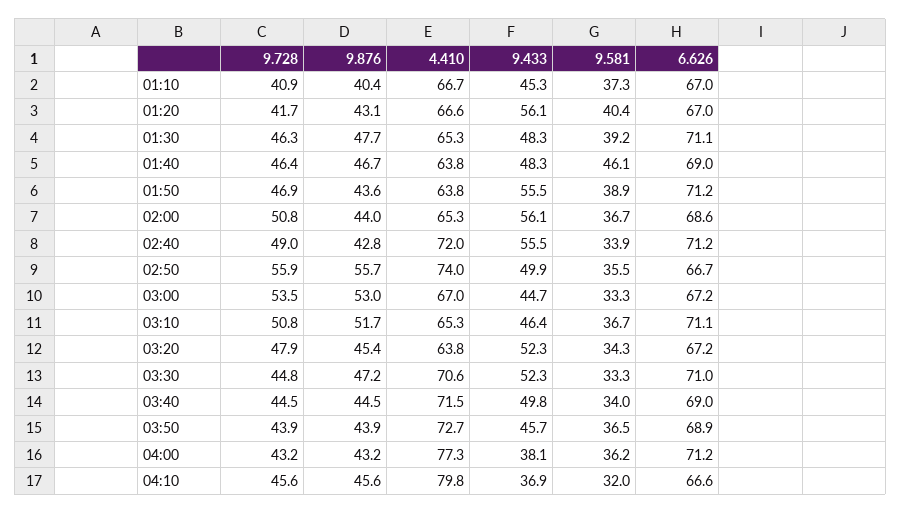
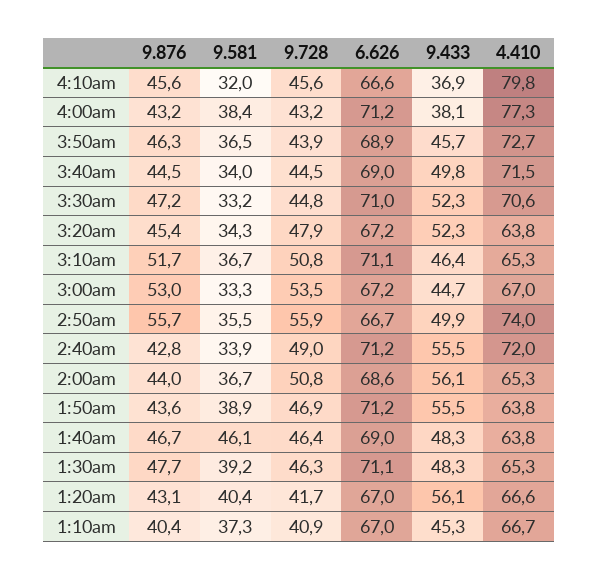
  {
    "9.728": {
      "01:10": 40.9,
      "01:20": 41.7,
      "01:30": 46.3,
      "01:40": 46.4,
      "01:50": 46.9,
      "02:00": 50.8,
      "02:40": 49,
      "02:50": 55.9,
      "03:00": 53.5,
      "03:10": 50.8,
      "03:20": 47.9,
      "03:30": 44.8,
      "03:40": 44.5,
      "03:50": 43.9,
      "04:00": 43.2,
      "04:10": 45.6
    },
    "9.876": {
      "01:10": 40.4,
      "01:20": 43.1,
      "01:30": 47.7,
      "01:40": 46.7,
      "01:50": 43.6,
      "02:00": 44,
      "02:40": 42.8,
      "02:50": 55.7,
      "03:00": 53,
      "03:10": 51.7,
      "03:20": 45.4,
      "03:30": 47.2,
      "03:40": 44.5,
-     "03:50": 43.9,
+     "03:50": 46.3,
      "04:00": 43.2,
      "04:10": 45.6
    },
    "4.410": {
      "01:10": 66.7,
      "01:20": 66.6,
      "01:30": 65.3,
      "01:40": 63.8,
      "01:50": 63.8,
      "02:00": 65.3,
      "02:40": 72,
      "02:50": 74,
      "03:00": 67,
      "03:10": 65.3,
      "03:20": 63.8,
      "03:30": 70.6,
      "03:40": 71.5,
      "03:50": 72.7,
      "04:00": 77.3,
      "04:10": 79.8
    },
    "9.433": {
      "01:10": 45.3,
      "01:20": 56.1,
      "01:30": 48.3,
      "01:40": 48.3,
      "01:50": 55.5,
      "02:00": 56.1,
      "02:40": 55.5,
      "02:50": 49.9,
      "03:00": 44.7,
      "03:10": 46.4,
      "03:20": 52.3,
      "03:30": 52.3,
      "03:40": 49.8,
      "03:50": 45.7,
      "04:00": 38.1,
      "04:10": 36.9
    },
    "9.581": {
      "01:10": 37.3,
      "01:20": 40.4,
      "01:30": 39.2,
      "01:40": 46.1,
      "01:50": 38.9,
      "02:00": 36.7,
      "02:40": 33.9,
      "02:50": 35.5,
      "03:00": 33.3,
      "03:10": 36.7,
      "03:20": 34.3,
-     "03:30": 33.3,
+     "03:30": 33.2,
      "03:40": 34,
      "03:50": 36.5,
-     "04:00": 36.2,
+     "04:00": 38.4,
      "04:10": 32
    },
    "6.626": {
      "01:10": 67,
      "01:20": 67,
      "01:30": 71.1,
      "01:40": 69,
      "01:50": 71.2,
      "02:00": 68.6,
      "02:40": 71.2,
      "02:50": 66.7,
      "03:00": 67.2,
      "03:10": 71.1,
      "03:20": 67.2,
      "03:30": 71,
      "03:40": 69,
      "03:50": 68.9,
      "04:00": 71.2,
      "04:10": 66.6
    }
  }

